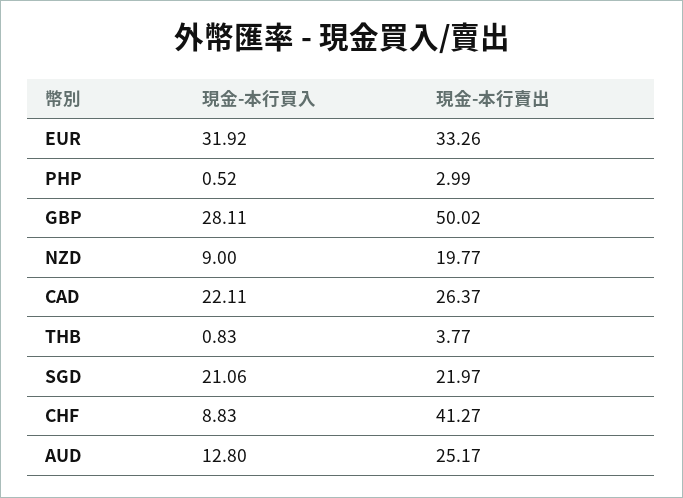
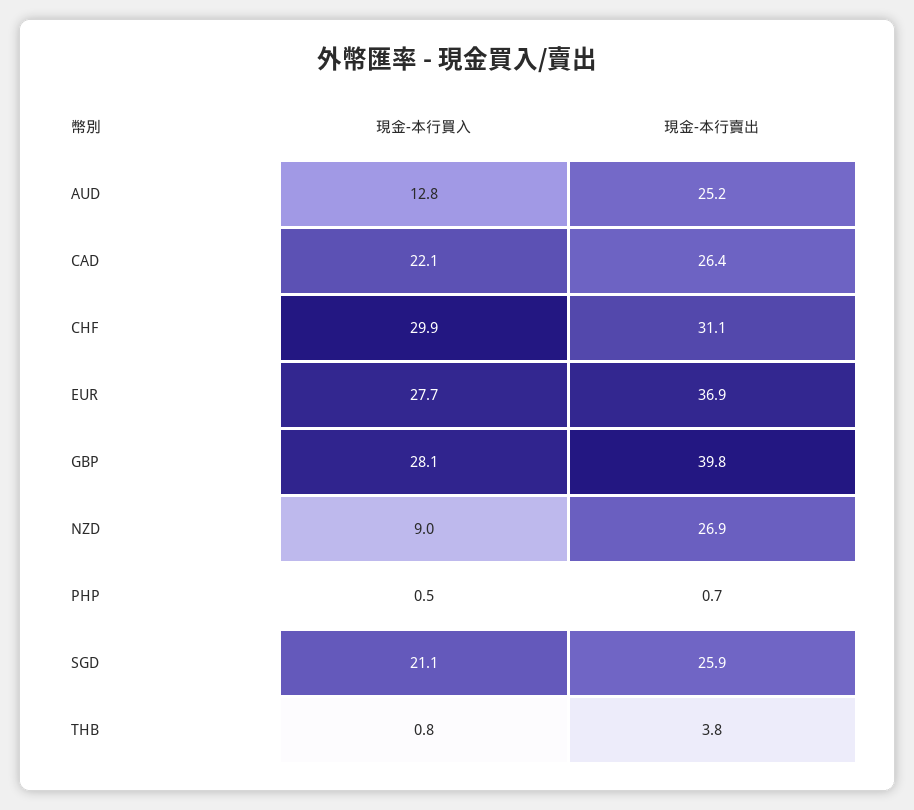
  {
    "現金-本行買入": {
-     "EUR": 31.92,
+     "EUR": 27.7,
      "PHP": 0.52,
      "GBP": 28.11,
      "NZD": 9,
      "CAD": 22.11,
      "THB": 0.83,
      "SGD": 21.06,
-     "CHF": 8.83,
+     "CHF": 29.9,
      "AUD": 12.8
    },
    "現金-本行賣出": {
-     "EUR": 33.26,
+     "EUR": 36.9,
-     "PHP": 2.99,
+     "PHP": 0.7,
-     "GBP": 50.02,
+     "GBP": 39.8,
-     "NZD": 19.77,
+     "NZD": 26.9,
      "CAD": 26.37,
      "THB": 3.77,
-     "SGD": 21.97,
+     "SGD": 25.9,
-     "CHF": 41.27,
+     "CHF": 31.1,
      "AUD": 25.17
    }
  }

